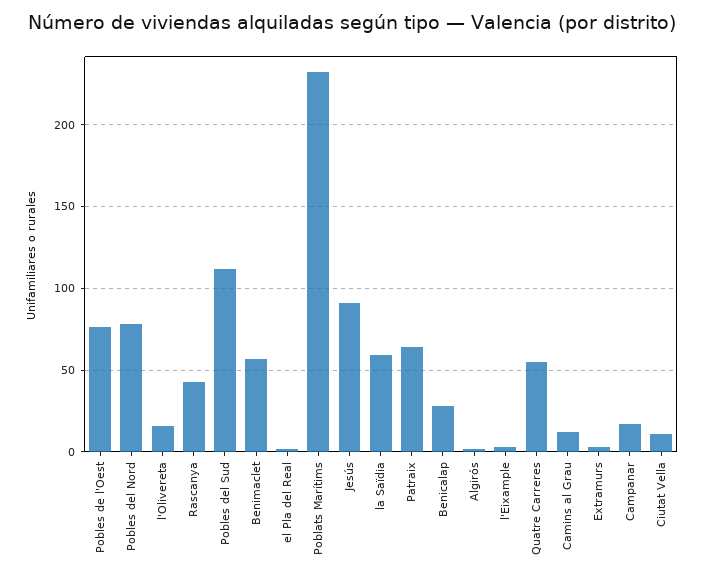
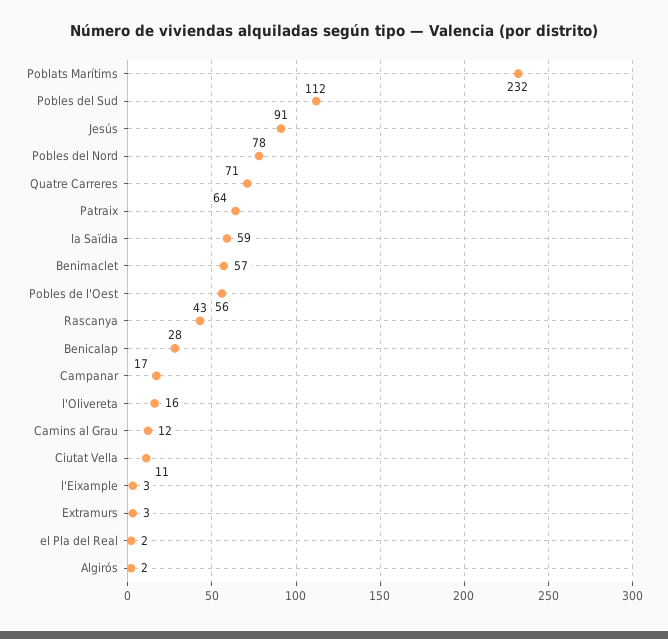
  {
-   "Pobles de l'Oest": 75,
+   "Pobles de l'Oest": 56,
    "Pobles del Nord": 78,
    "l'Olivereta": 16,
    "Rascanya": 43,
    "Pobles del Sud": 112,
    "Benimaclet": 57,
    "el Pla del Real": 2,
    "Poblats Marítims": 232,
    "Jesús": 91,
    "la Saïdia": 59,
    "Patraix": 64,
    "Benicalap": 28,
    "Algirós": 2,
    "l'Eixample": 3,
-   "Quatre Carreres": 55,
+   "Quatre Carreres": 71,
    "Camins al Grau": 12,
    "Extramurs": 3,
    "Campanar": 17,
    "Ciutat Vella": 11
  }

